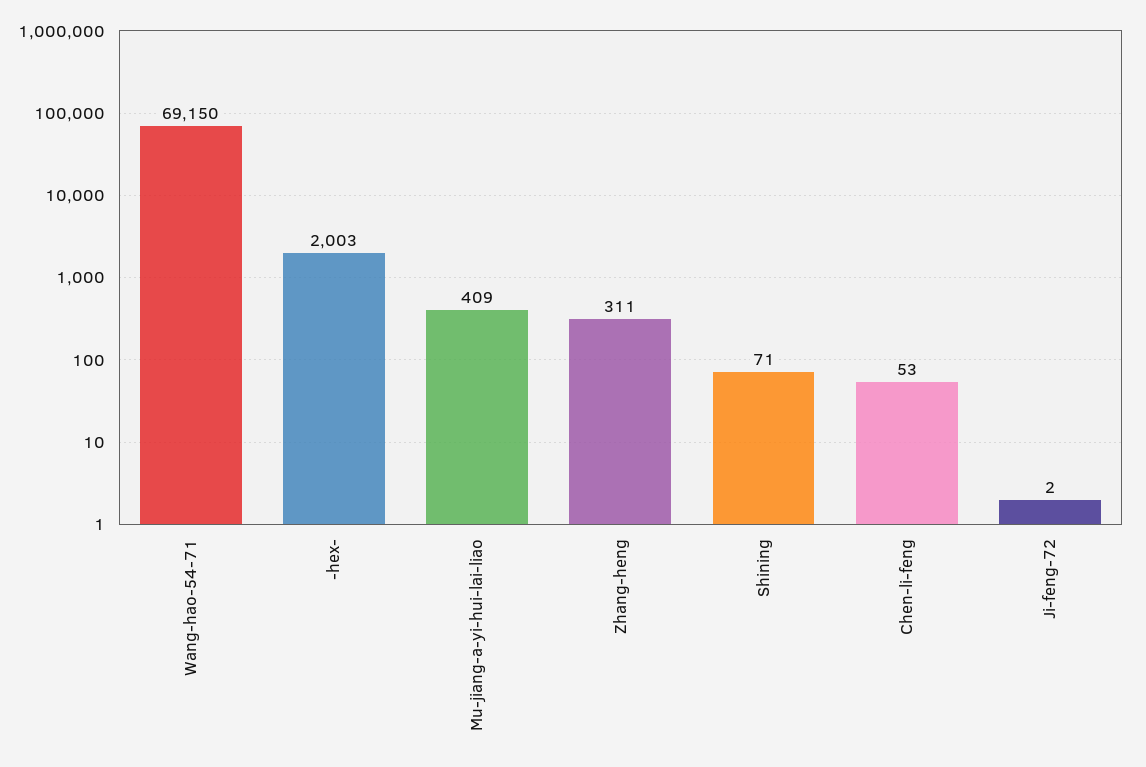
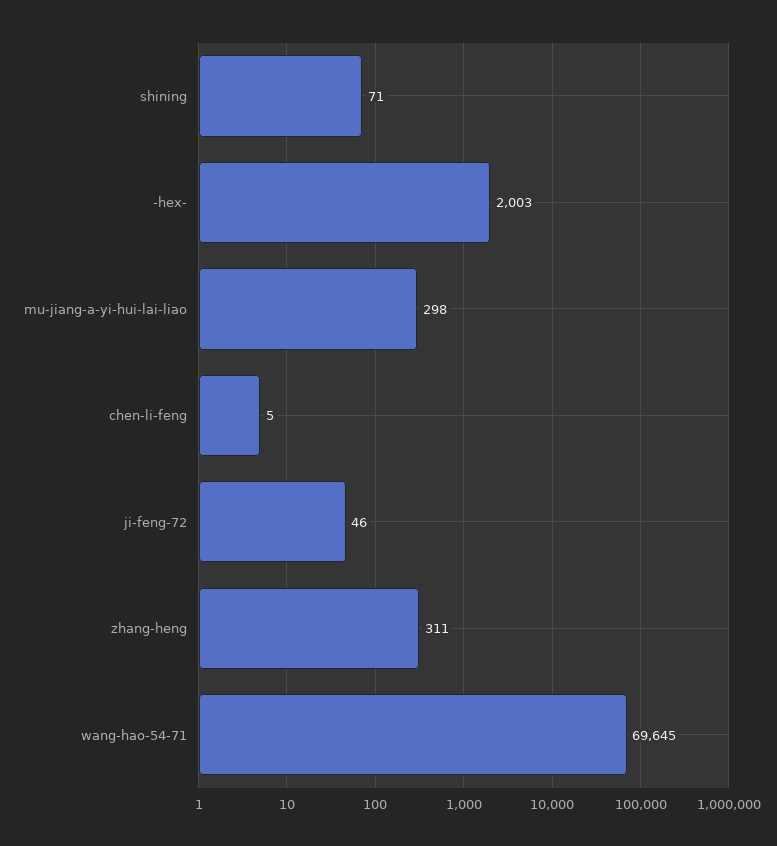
  {
-   "Wang-hao-54-71": 69150,
+   "Wang-hao-54-71": 69645,
    "-hex-": 2003,
-   "Mu-jiang-a-yi-hui-lai-liao": 409,
+   "Mu-jiang-a-yi-hui-lai-liao": 298,
    "Zhang-heng": 311,
    "Shining": 71,
-   "Chen-li-feng": 53,
+   "Chen-li-feng": 5,
-   "Ji-feng-72": 2
+   "Ji-feng-72": 46
  }

